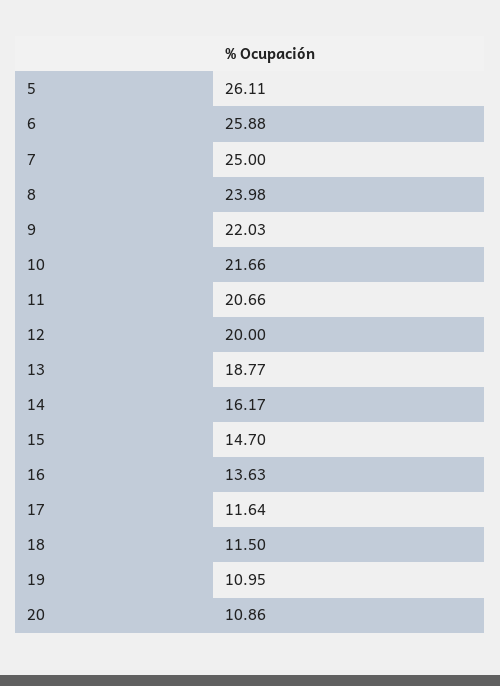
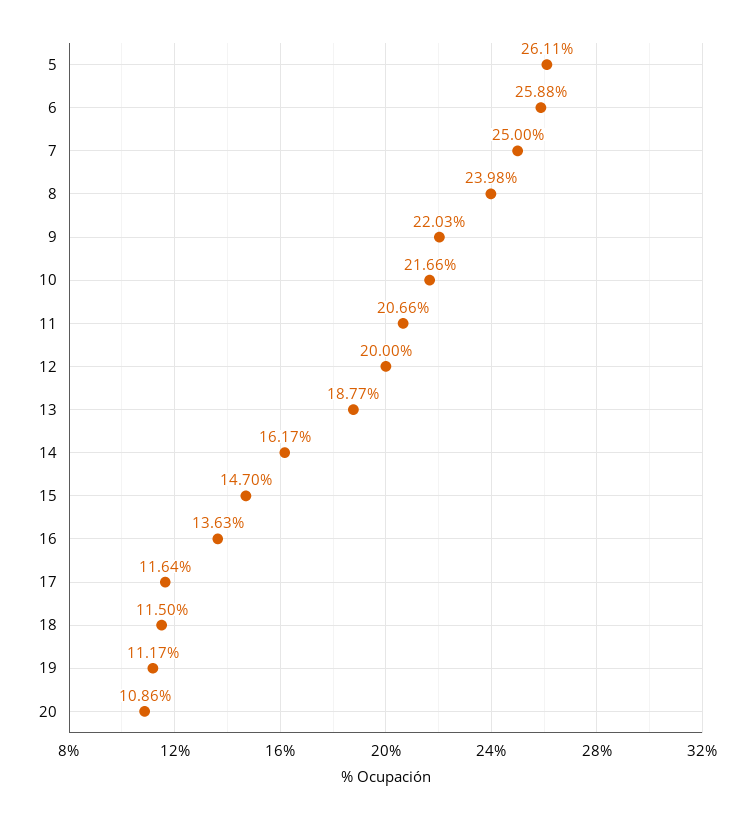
  {
    "5": 26.11,
    "6": 25.88,
    "7": 25,
    "8": 23.98,
    "9": 22.03,
    "10": 21.66,
    "11": 20.66,
    "12": 20,
    "13": 18.77,
    "14": 16.17,
    "15": 14.7,
    "16": 13.63,
    "17": 11.64,
    "18": 11.5,
-   "19": 10.95,
+   "19": 11.17,
    "20": 10.86
  }

